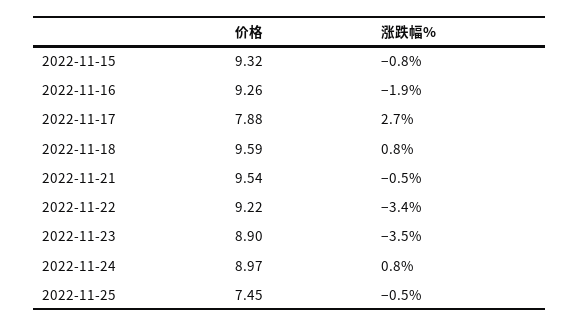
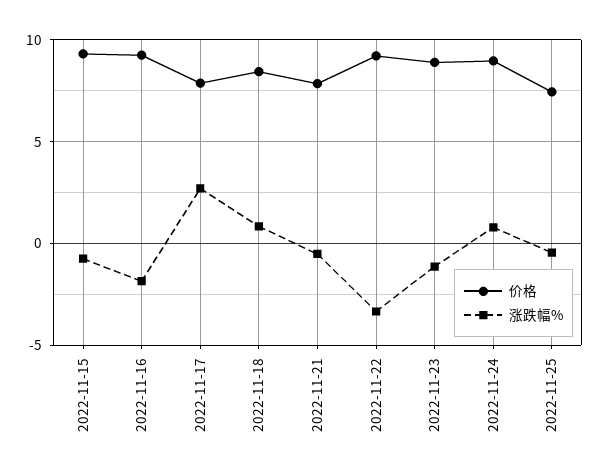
  {
    "价格": {
      "2022-11-15": 9.32,
      "2022-11-16": 9.26,
      "2022-11-17": 7.88,
-     "2022-11-18": 9.59,
+     "2022-11-18": 8.5,
-     "2022-11-21": 9.54,
+     "2022-11-21": 8,
      "2022-11-22": 9.22,
      "2022-11-23": 8.9,
      "2022-11-24": 8.97,
      "2022-11-25": 7.45
    },
    "涨跌幅%": {
      "2022-11-15": -0.8,
      "2022-11-16": -1.9,
      "2022-11-17": 2.7,
      "2022-11-18": 0.8,
      "2022-11-21": -0.5,
      "2022-11-22": -3.4,
-     "2022-11-23": -3.5,
+     "2022-11-23": -1,
      "2022-11-24": 0.8,
      "2022-11-25": -0.5
    }
  }

